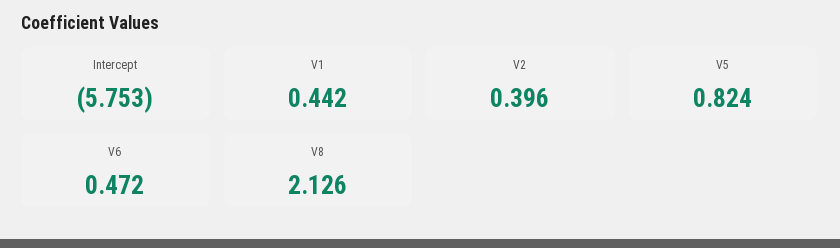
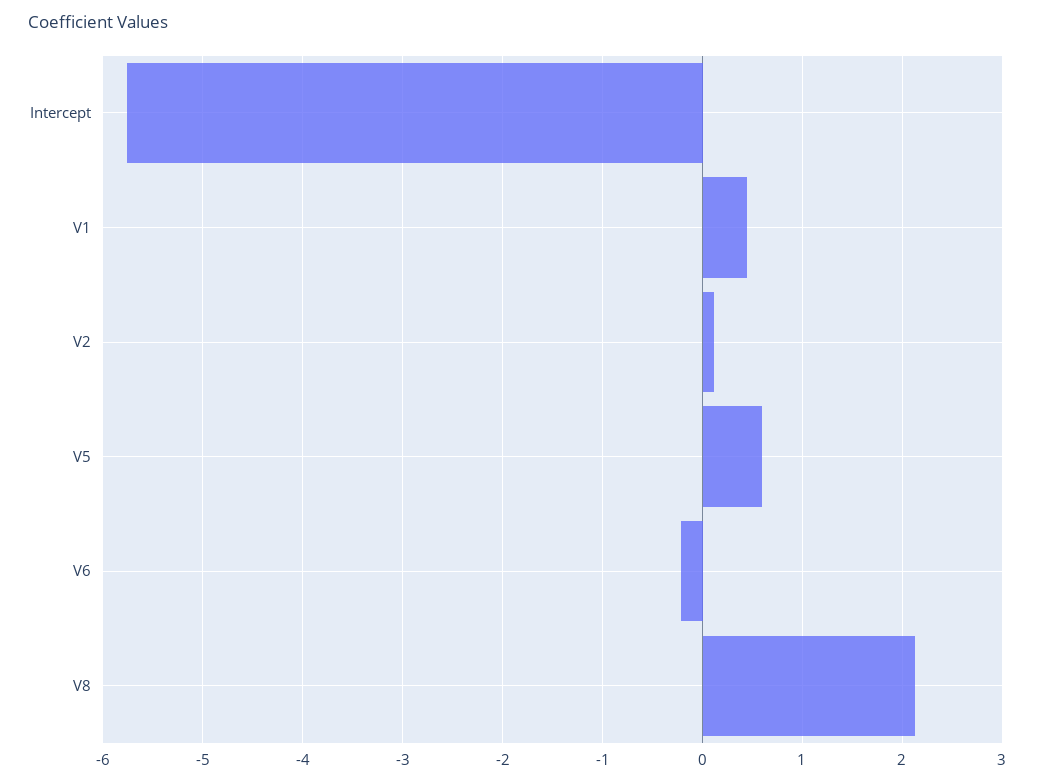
  {
    "Intercept": -5.753,
    "V1": 0.442,
-   "V2": 0.396,
+   "V2": 0.1,
-   "V5": 0.824,
+   "V5": 0.6,
-   "V6": 0.472,
+   "V6": -0.2,
    "V8": 2.126
  }

